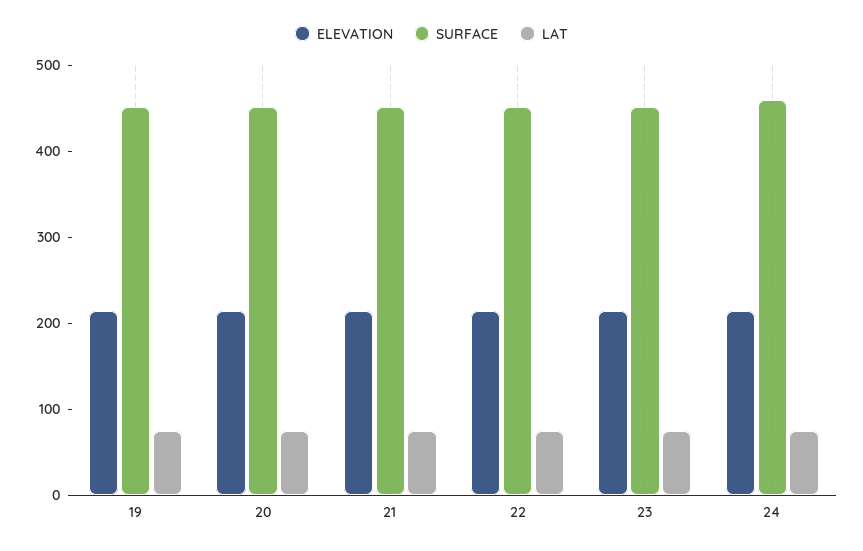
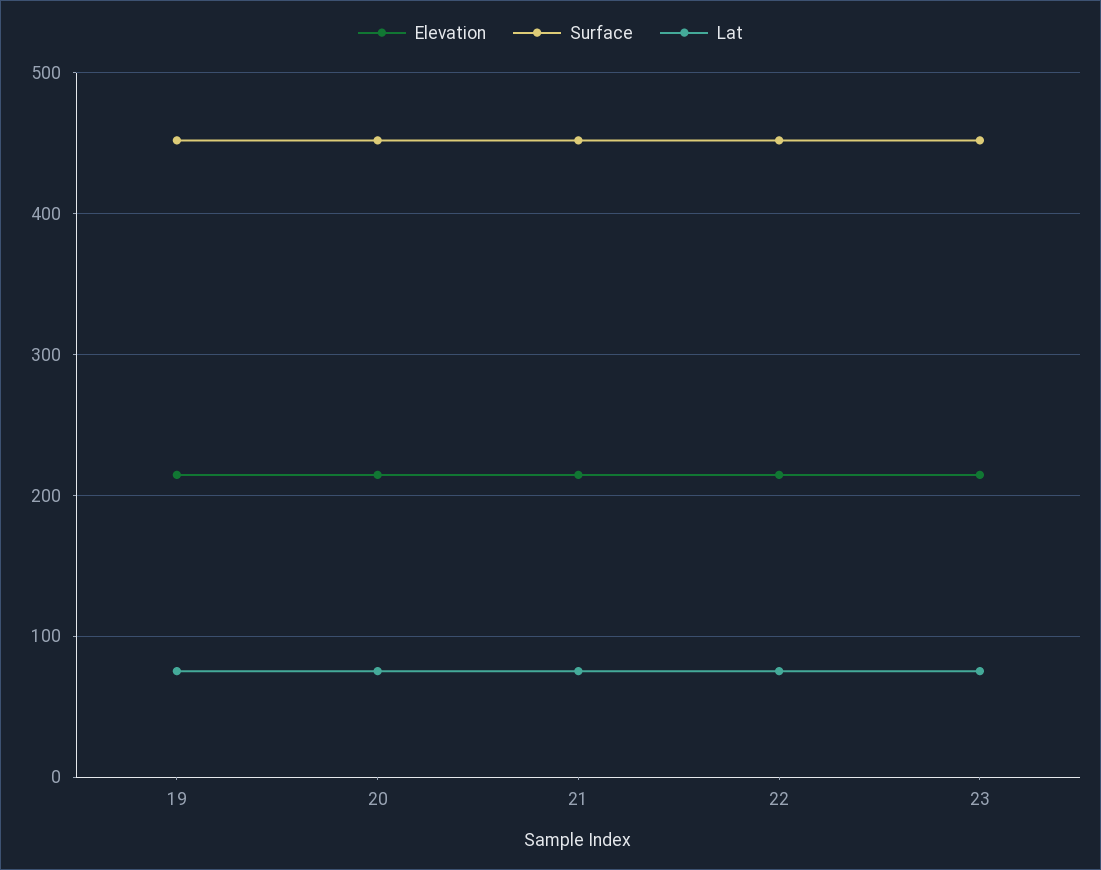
  {
    "ELEVATION": {
      "19": 210,
      "20": 210,
      "21": 210,
      "22": 210,
-     "23": 210,
+     "23": 210
-     "24": 220
    },
    "SURFACE": {
      "19": 450,
      "20": 450,
      "21": 450,
      "22": 450,
-     "23": 450,
+     "23": 450
-     "24": 460
    },
    "LAT": {
      "19": 80,
      "20": 80,
      "21": 80,
      "22": 80,
-     "23": 80,
+     "23": 80
-     "24": 80
    }
  }

